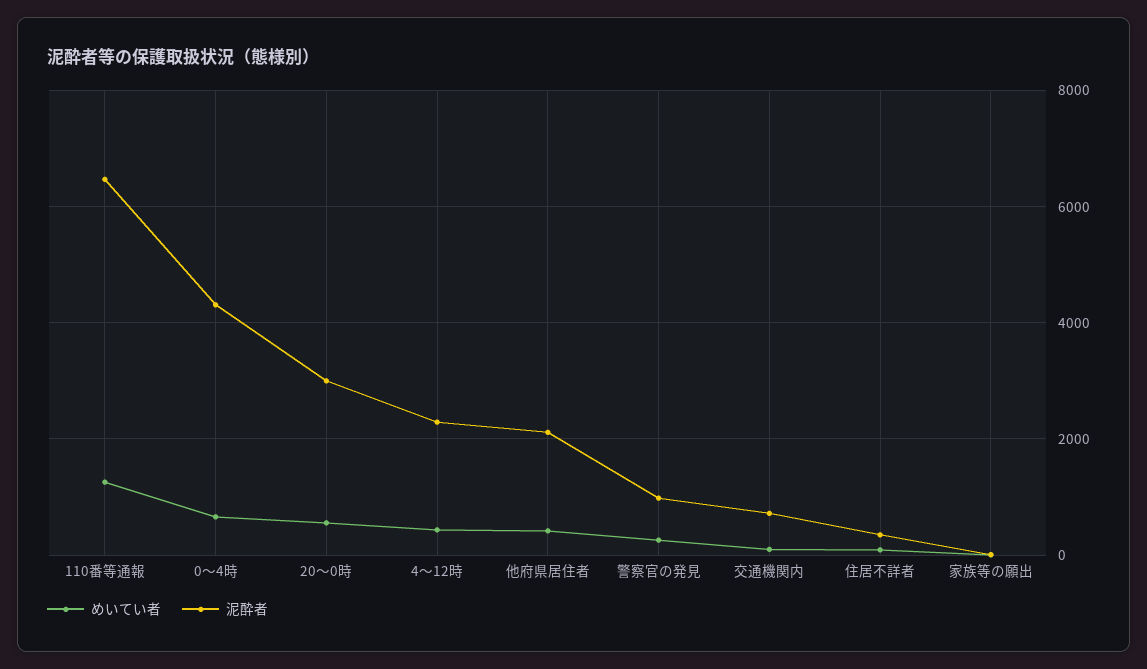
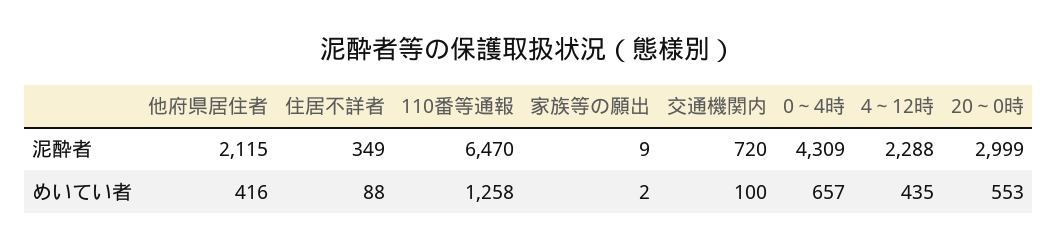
  {
    "めいてい者": {
      "110番等通報": 1258,
      "0～4時": 657,
      "20～0時": 553,
      "4～12時": 435,
      "他府県居住者": 416,
-     "警察官の発見": 200,
      "交通機関内": 100,
      "住居不詳者": 88,
      "家族等の願出": 2
    },
    "泥酔者": {
      "110番等通報": 6470,
      "0～4時": 4309,
      "20～0時": 2999,
      "4～12時": 2288,
      "他府県居住者": 2115,
-     "警察官の発見": 1000,
      "交通機関内": 720,
      "住居不詳者": 349,
      "家族等の願出": 9
    }
  }

